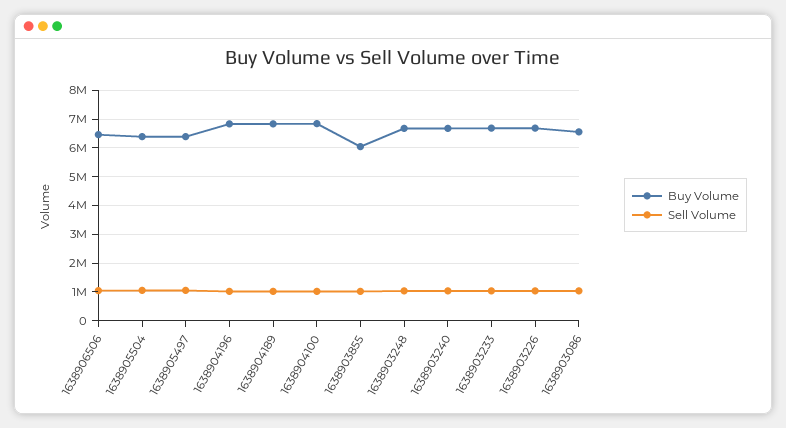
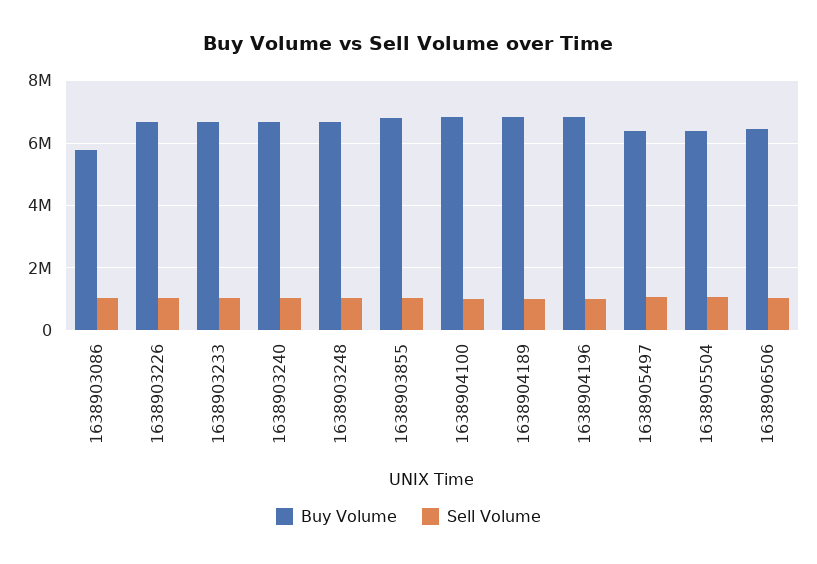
  {
    "Buy Volume": {
      "1638906506": 6400000,
      "1638905504": 6400000,
      "1638905497": 6400000,
      "1638904196": 6800000,
      "1638904189": 6800000,
      "1638904100": 6800000,
-     "1638903855": 6000000,
+     "1638903855": 6800000,
      "1638903248": 6600000,
      "1638903240": 6600000,
      "1638903233": 6600000,
      "1638903226": 6600000,
-     "1638903086": 6500000
+     "1638903086": 5800000
    },
    "Sell Volume": {
      "1638906506": 1000000,
      "1638905504": 1000000,
      "1638905497": 1000000,
      "1638904196": 1000000,
      "1638904189": 1000000,
      "1638904100": 1000000,
      "1638903855": 1000000,
      "1638903248": 1000000,
      "1638903240": 1000000,
      "1638903233": 1000000,
      "1638903226": 1000000,
      "1638903086": 1000000
    }
  }

